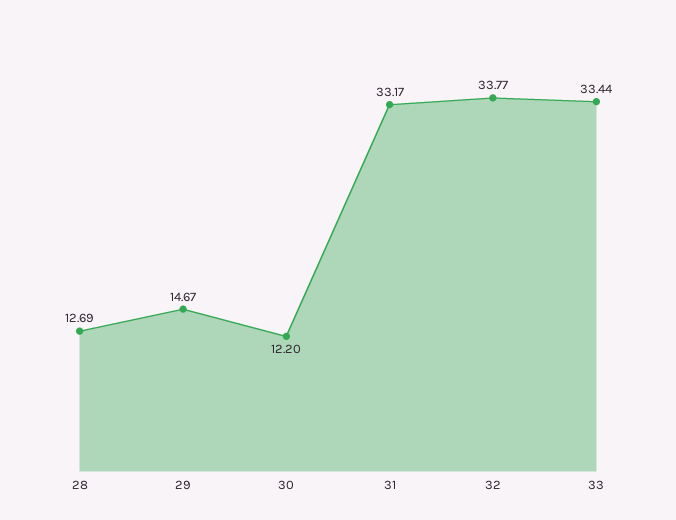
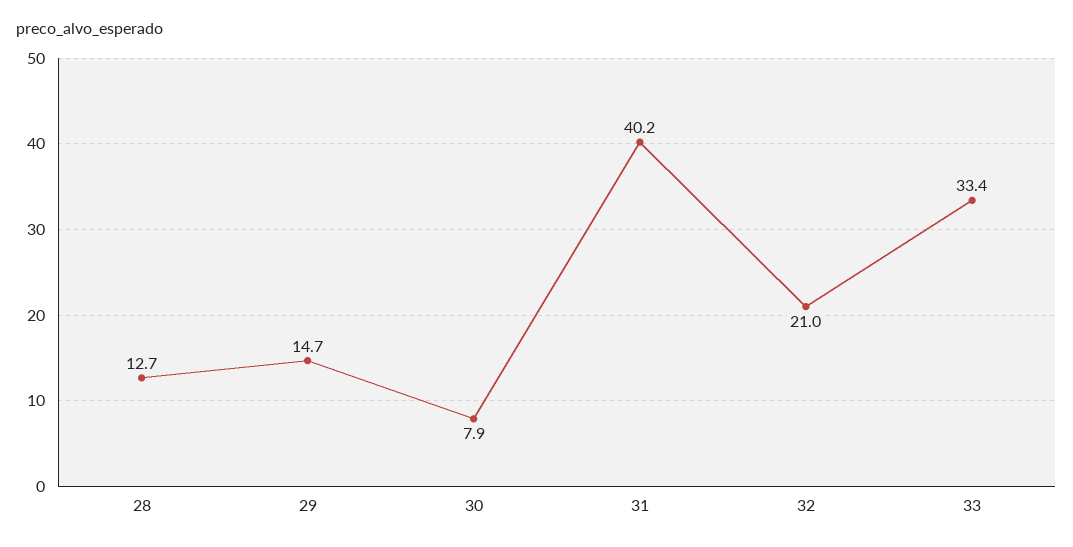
  {
    "28": 12.69,
    "29": 14.67,
-   "30": 12.2,
+   "30": 7.9,
-   "31": 33.17,
+   "31": 40.2,
-   "32": 33.77,
+   "32": 21,
    "33": 33.44
  }

